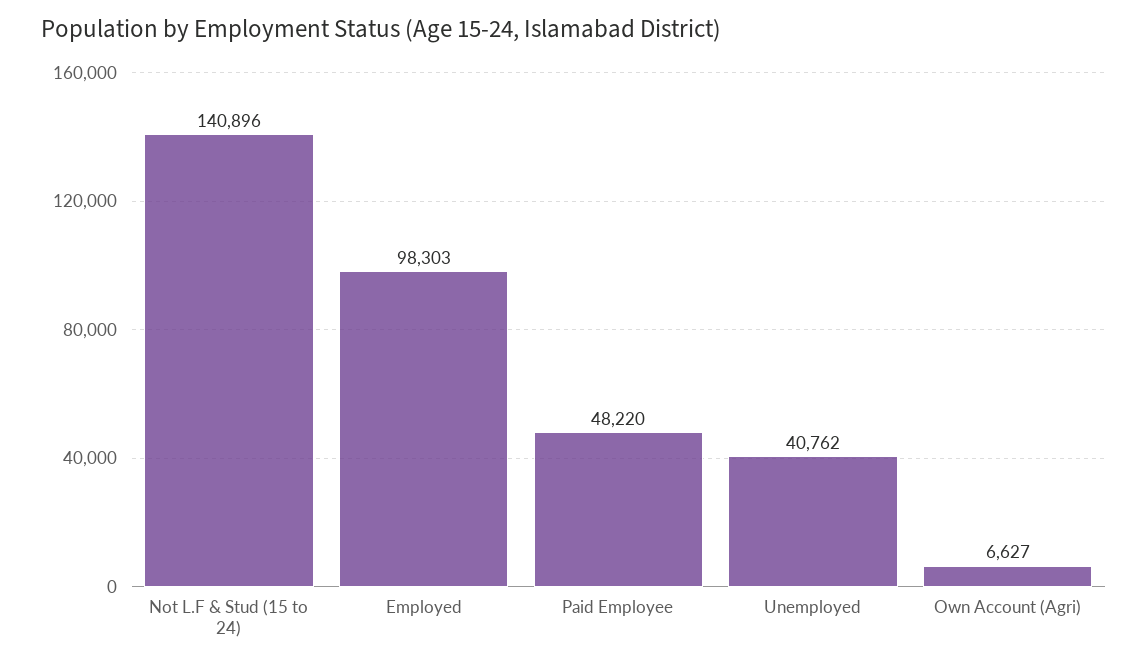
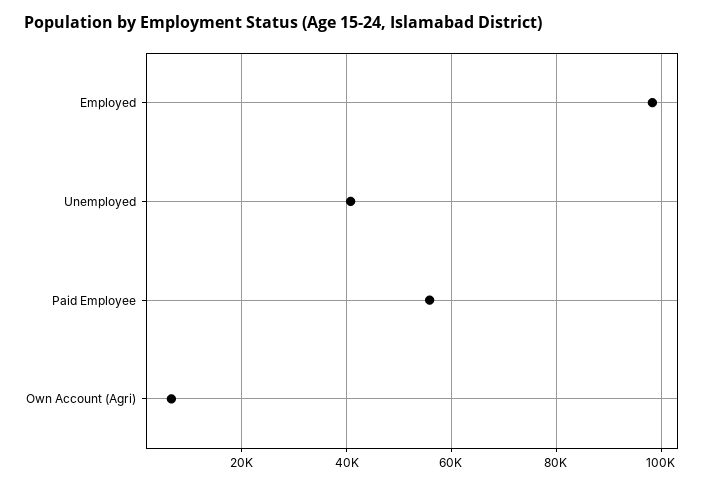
  {
-   "Not L.F & Stud (15 to 24)": 140896,
    "Employed": 98303,
-   "Paid Employee": 48220,
+   "Paid Employee": 56000,
    "Unemployed": 40762,
    "Own Account (Agri)": 6627
  }

